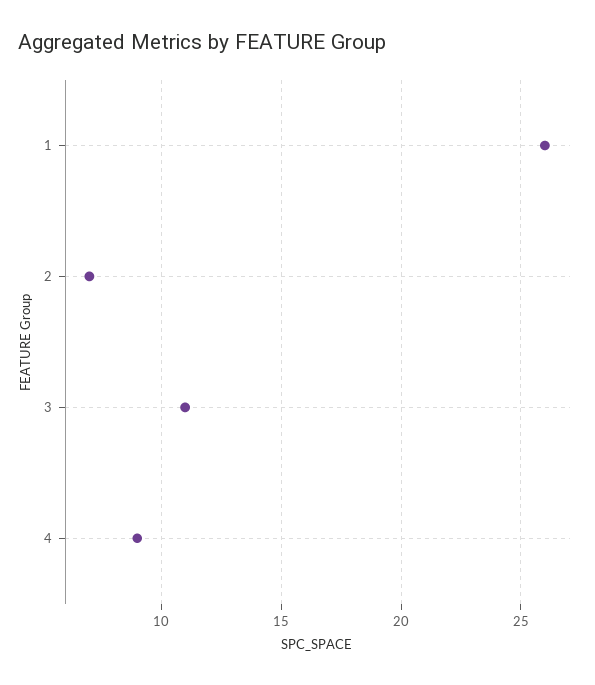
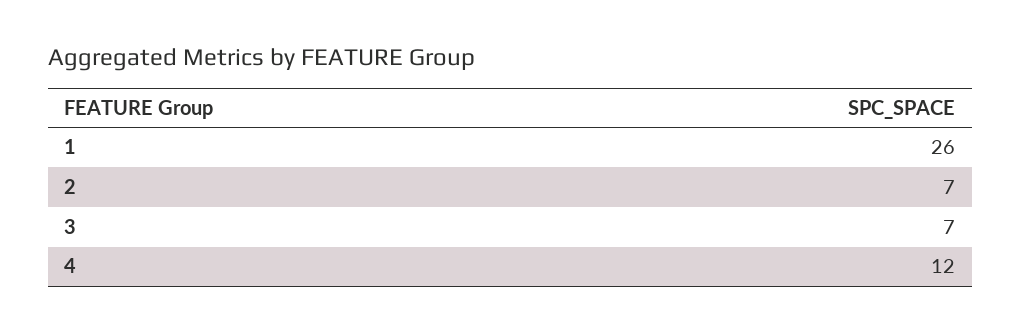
  {
    "1": 26,
    "2": 7,
-   "3": 11,
+   "3": 7,
-   "4": 9
+   "4": 12
  }

